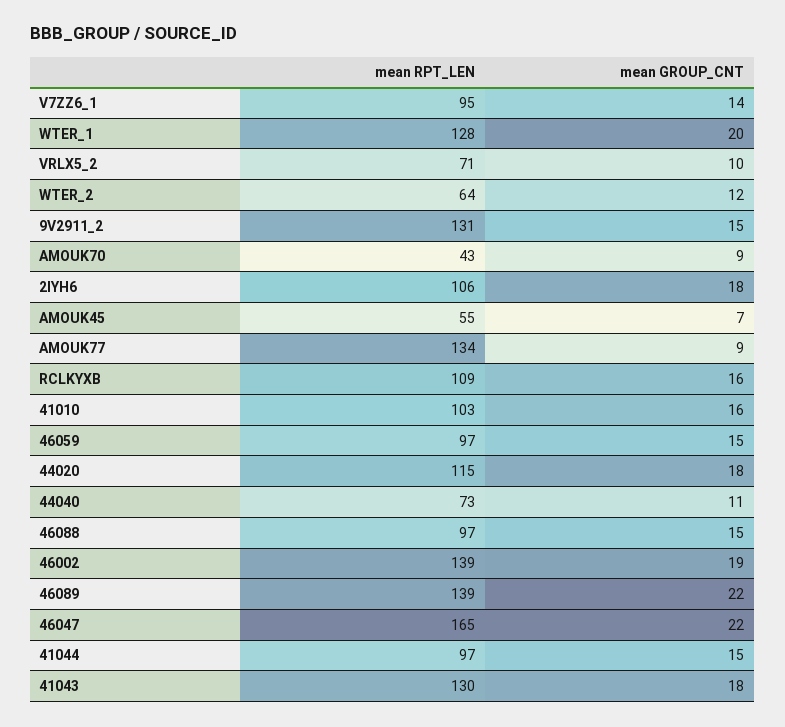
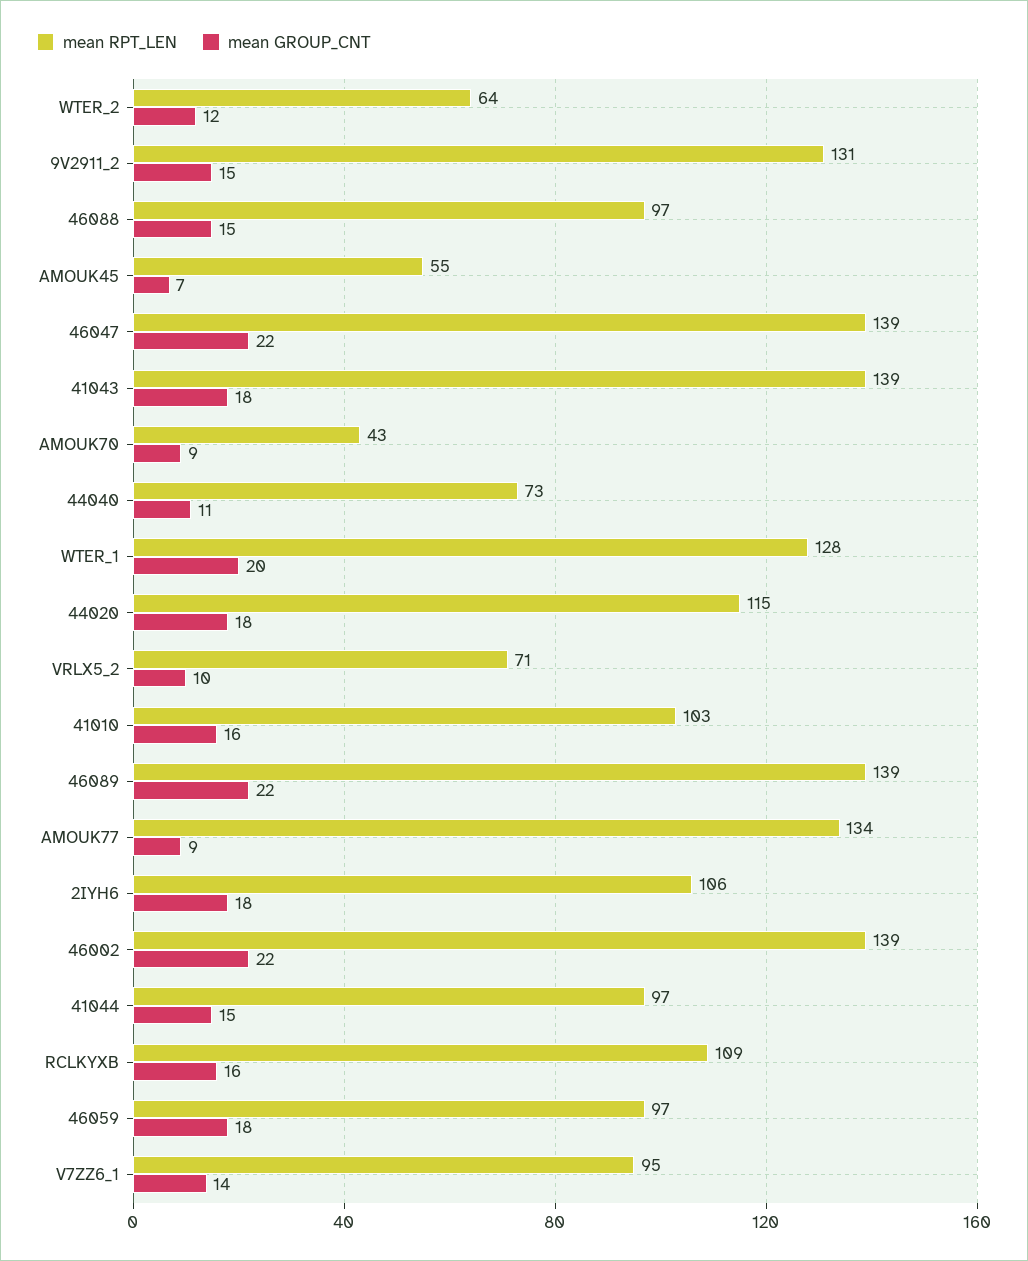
  {
    "mean RPT_LEN": {
      "V7ZZ6_1": 95,
      "WTER_1": 128,
      "VRLX5_2": 71,
      "WTER_2": 64,
      "9V2911_2": 131,
      "AMOUK70": 43,
      "2IYH6": 106,
      "AMOUK45": 55,
      "AMOUK77": 134,
      "RCLKYXB": 109,
      "41010": 103,
      "46059": 97,
      "44020": 115,
      "44040": 73,
      "46088": 97,
      "46002": 139,
      "46089": 139,
-     "46047": 165,
+     "46047": 139,
      "41044": 97,
-     "41043": 130
+     "41043": 139
    },
    "mean GROUP_CNT": {
      "V7ZZ6_1": 14,
      "WTER_1": 20,
      "VRLX5_2": 10,
      "WTER_2": 12,
      "9V2911_2": 15,
      "AMOUK70": 9,
      "2IYH6": 18,
      "AMOUK45": 7,
      "AMOUK77": 9,
      "RCLKYXB": 16,
      "41010": 16,
-     "46059": 15,
+     "46059": 18,
      "44020": 18,
      "44040": 11,
      "46088": 15,
-     "46002": 19,
+     "46002": 22,
      "46089": 22,
      "46047": 22,
      "41044": 15,
      "41043": 18
    }
  }

